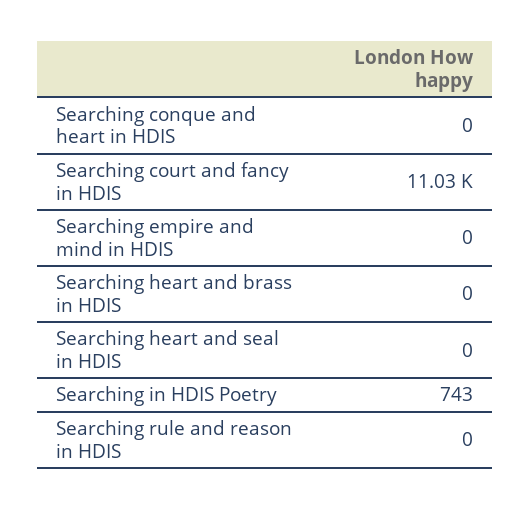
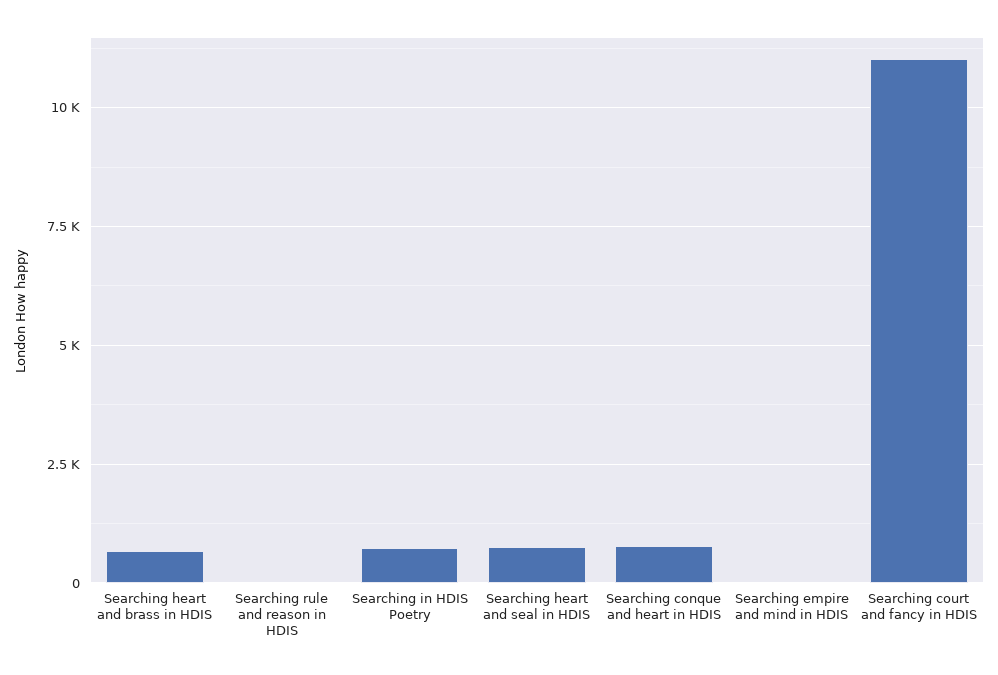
  {
-   "Searching conque and heart in HDIS": 0,
+   "Searching conque and heart in HDIS": 750,
    "Searching court and fancy in HDIS": 11030,
    "Searching empire and mind in HDIS": 0,
-   "Searching heart and brass in HDIS": 0,
+   "Searching heart and brass in HDIS": 750,
-   "Searching heart and seal in HDIS": 0,
+   "Searching heart and seal in HDIS": 750,
    "Searching in HDIS Poetry": 743,
    "Searching rule and reason in HDIS": 0
  }

